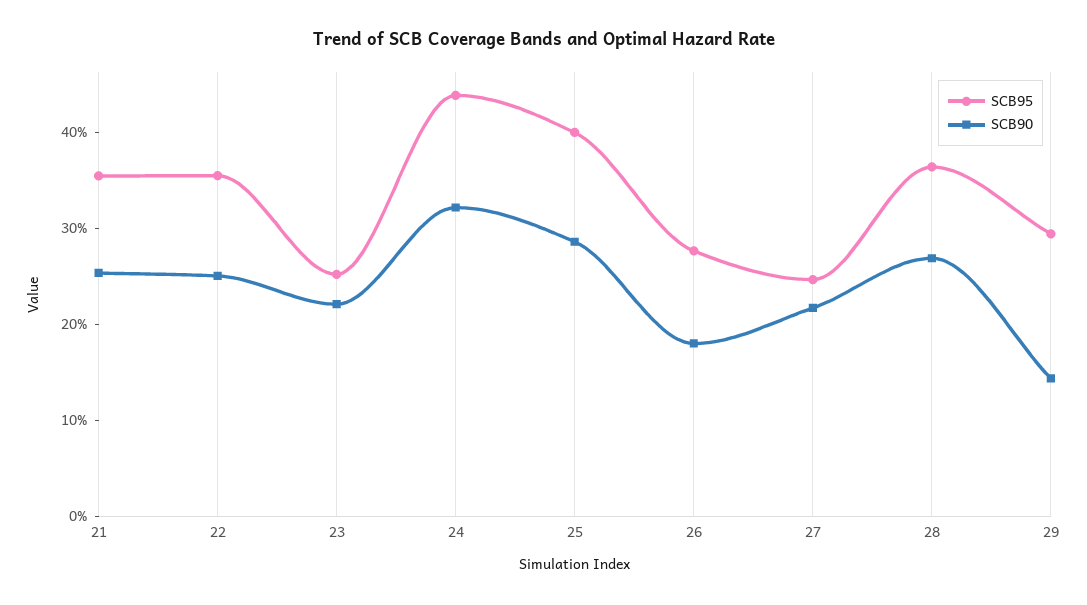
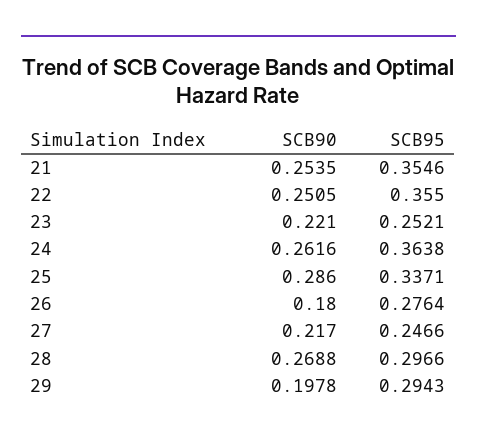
  {
    "SCB95": {
      "21": 0.3546,
      "22": 0.355,
      "23": 0.2521,
-     "24": 0.44,
+     "24": 0.3638,
-     "25": 0.4,
+     "25": 0.3371,
      "26": 0.2764,
      "27": 0.2466,
-     "28": 0.36,
+     "28": 0.2966,
      "29": 0.2943
    },
    "SCB90": {
      "21": 0.2535,
      "22": 0.2505,
      "23": 0.221,
-     "24": 0.32,
+     "24": 0.2616,
      "25": 0.286,
      "26": 0.18,
      "27": 0.217,
      "28": 0.2688,
-     "29": 0.14
+     "29": 0.1978
    }
  }

